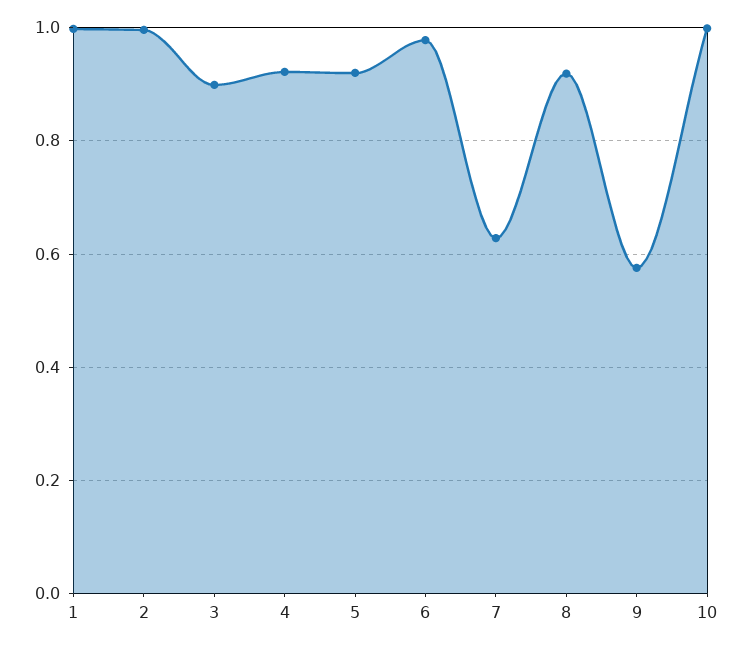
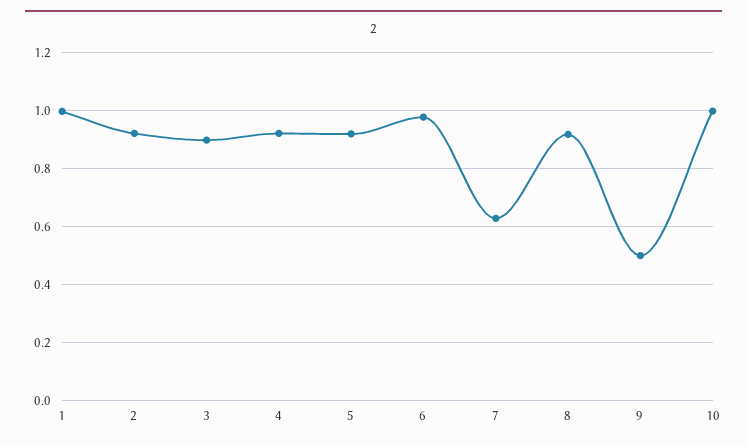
  {
    "1": 1,
-   "2": 1,
+   "2": 0.925,
    "3": 0.9,
    "4": 0.92,
    "5": 0.92,
    "6": 0.98,
    "7": 0.62,
    "8": 0.92,
-   "9": 0.58,
+   "9": 0.5,
    "10": 1
  }

